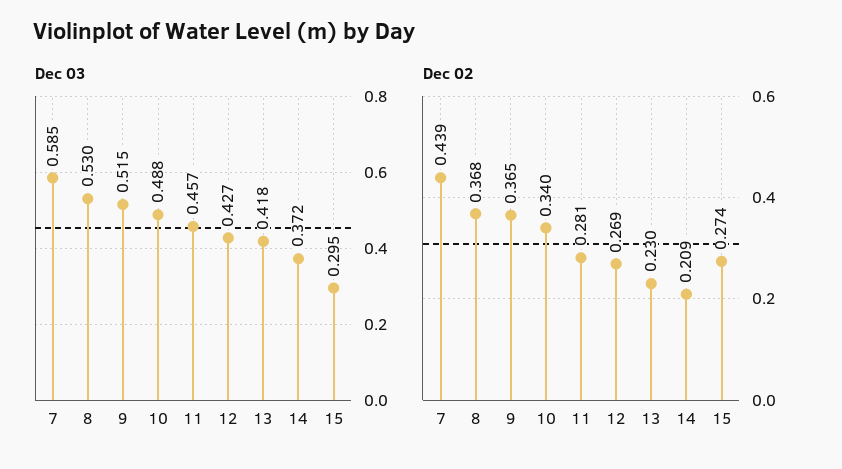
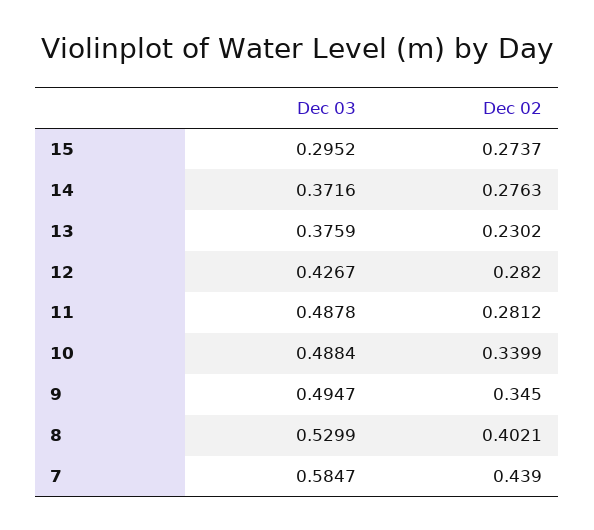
  {
    "Dec 03": {
      "7": 0.5847,
      "8": 0.5299,
-     "9": 0.515,
+     "9": 0.4947,
      "10": 0.4884,
-     "11": 0.457,
+     "11": 0.4878,
      "12": 0.4267,
-     "13": 0.418,
+     "13": 0.3759,
      "14": 0.3716,
      "15": 0.2952
    },
    "Dec 02": {
      "7": 0.439,
-     "8": 0.368,
+     "8": 0.4021,
-     "9": 0.365,
+     "9": 0.345,
      "10": 0.3399,
      "11": 0.2812,
-     "12": 0.269,
+     "12": 0.282,
      "13": 0.2302,
-     "14": 0.209,
+     "14": 0.2763,
      "15": 0.2737
    }
  }

